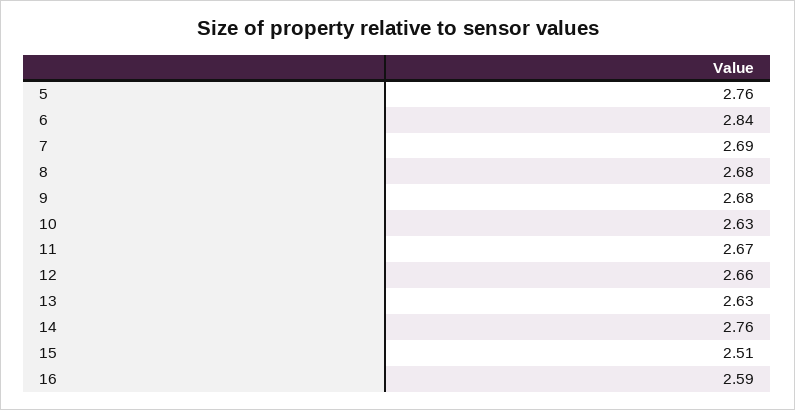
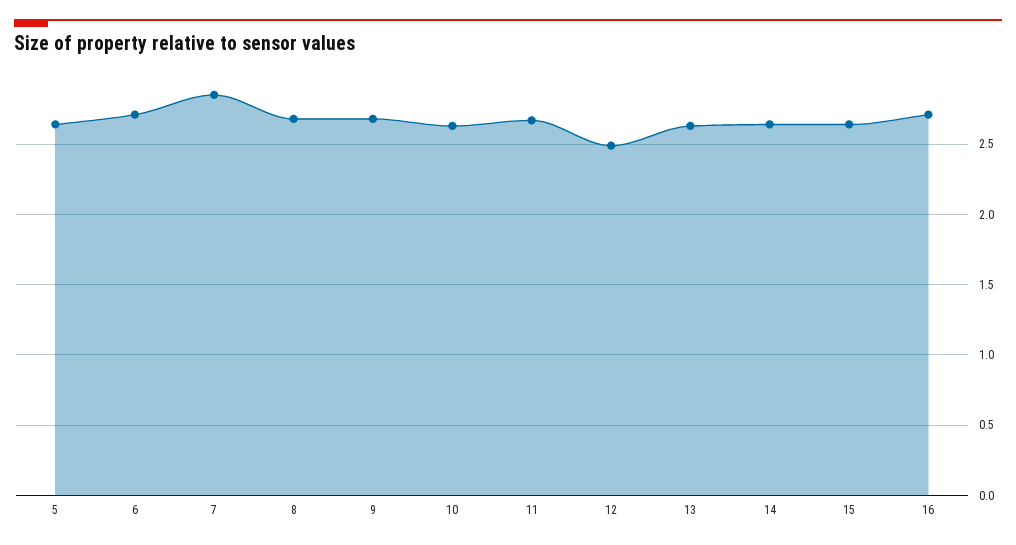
  {
-   "5": 2.76,
+   "5": 2.65,
-   "6": 2.84,
+   "6": 2.7,
-   "7": 2.69,
+   "7": 2.85,
    "8": 2.68,
    "9": 2.68,
    "10": 2.63,
    "11": 2.67,
-   "12": 2.66,
+   "12": 2.5,
    "13": 2.63,
-   "14": 2.76,
+   "14": 2.65,
-   "15": 2.51,
+   "15": 2.65,
-   "16": 2.59
+   "16": 2.7
  }

